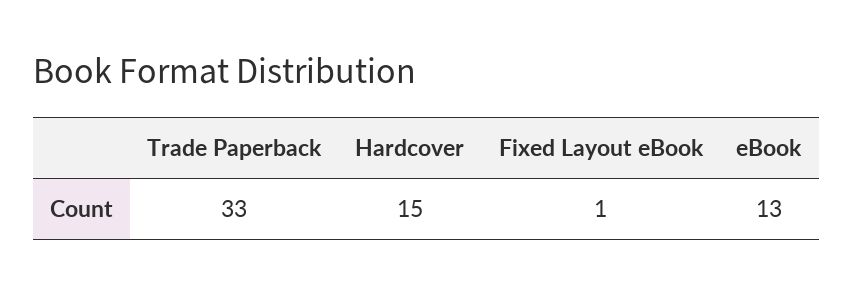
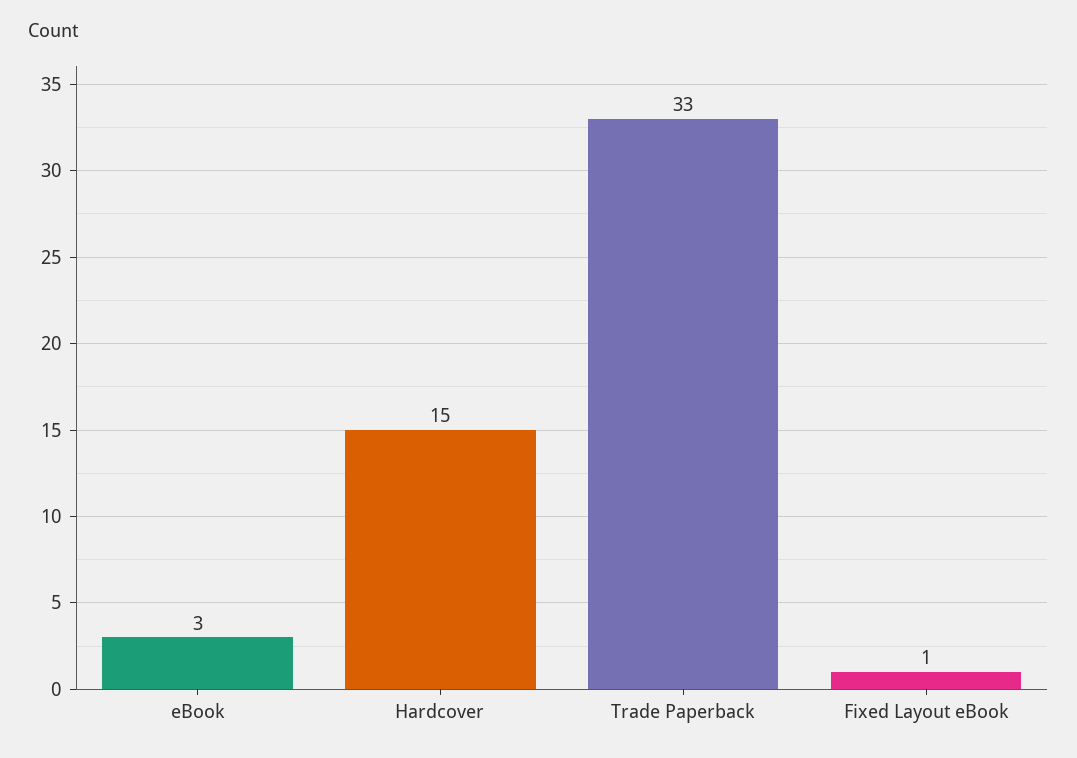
  {
    "Trade Paperback": 33,
    "Hardcover": 15,
    "Fixed Layout eBook": 1,
-   "eBook": 13
+   "eBook": 3
  }

